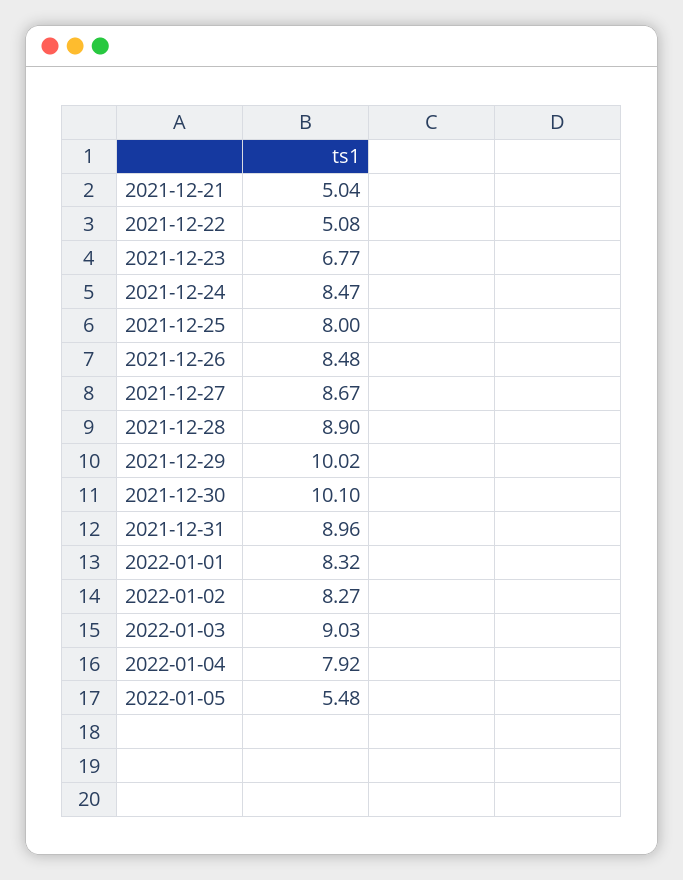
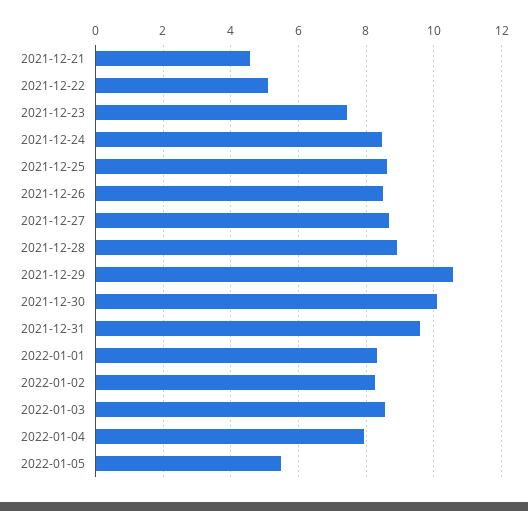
  {
-   "2021-12-21": 5.04,
+   "2021-12-21": 4.6,
    "2021-12-22": 5.08,
-   "2021-12-23": 6.77,
+   "2021-12-23": 7.4,
    "2021-12-24": 8.47,
-   "2021-12-25": 8,
+   "2021-12-25": 8.6,
    "2021-12-26": 8.48,
    "2021-12-27": 8.67,
    "2021-12-28": 8.9,
-   "2021-12-29": 10.02,
+   "2021-12-29": 10.6,
    "2021-12-30": 10.1,
-   "2021-12-31": 8.96,
+   "2021-12-31": 9.6,
    "2022-01-01": 8.32,
    "2022-01-02": 8.27,
-   "2022-01-03": 9.03,
+   "2022-01-03": 8.6,
    "2022-01-04": 7.92,
    "2022-01-05": 5.48
  }

